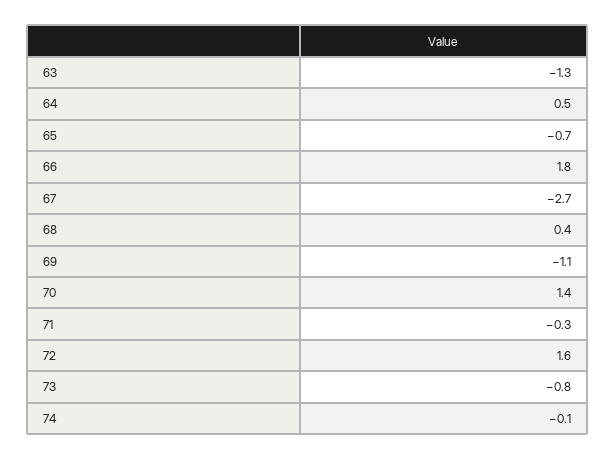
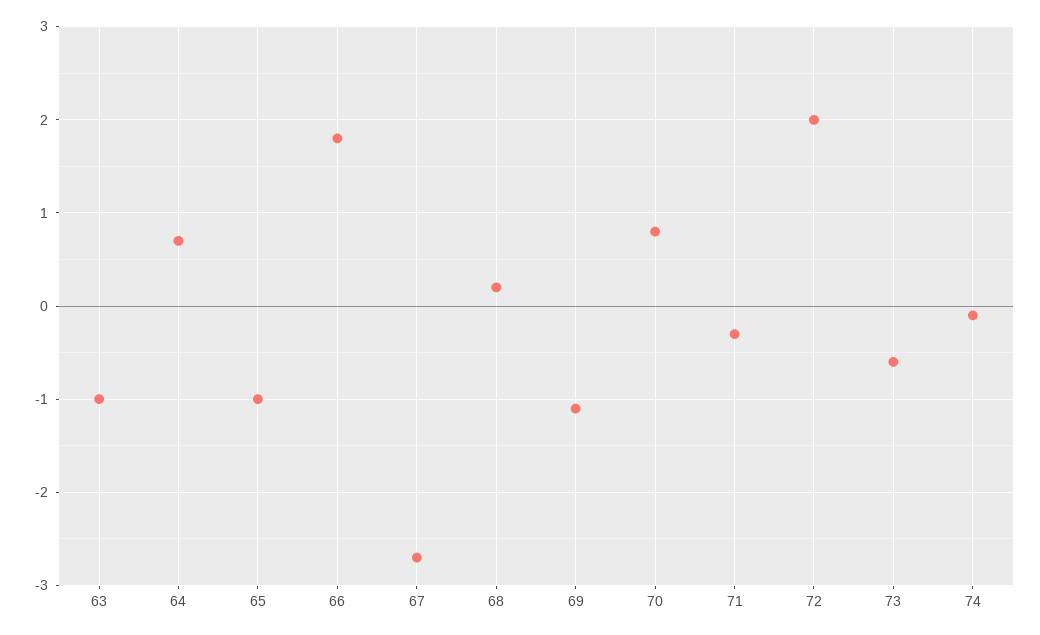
  {
-   "63": -1.3,
+   "63": -1,
-   "64": 0.5,
+   "64": 0.7,
-   "65": -0.7,
+   "65": -1,
    "66": 1.8,
    "67": -2.7,
-   "68": 0.4,
+   "68": 0.2,
    "69": -1.1,
-   "70": 1.4,
+   "70": 0.8,
    "71": -0.3,
-   "72": 1.6,
+   "72": 2,
-   "73": -0.8,
+   "73": -0.6,
    "74": -0.1
  }

